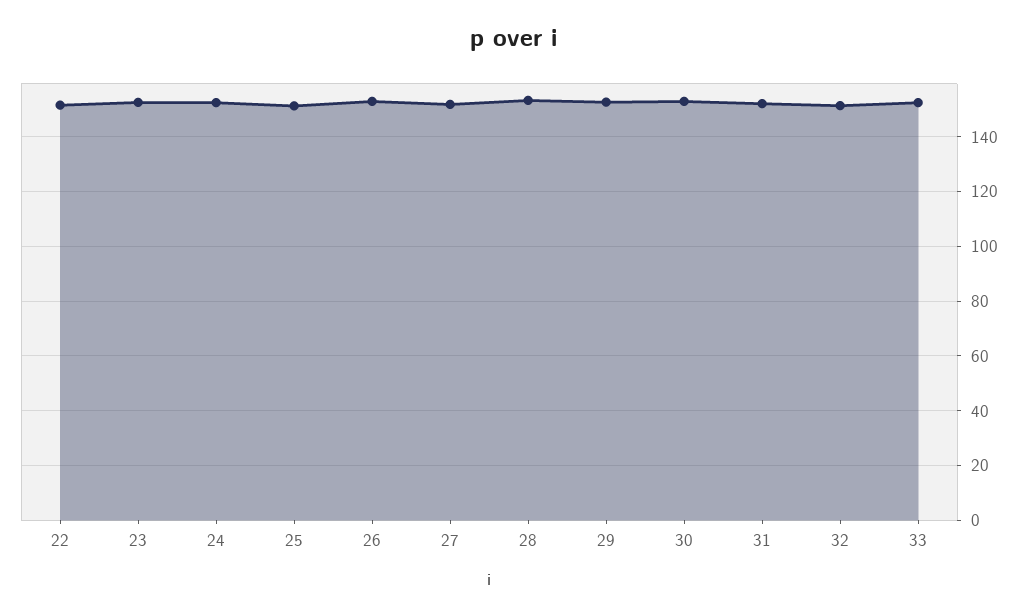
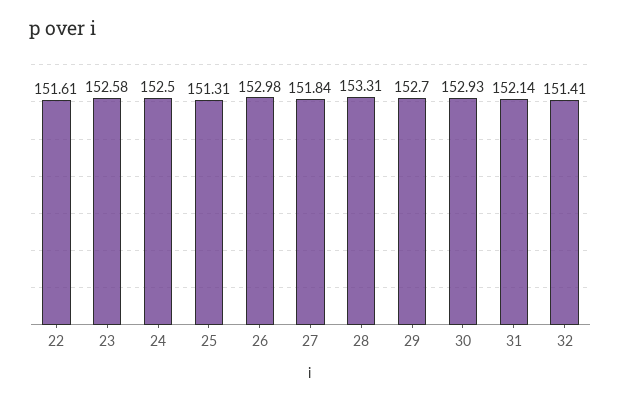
  {
    "22": 151.61,
    "23": 152.58,
    "24": 152.5,
    "25": 151.31,
    "26": 152.98,
    "27": 151.84,
    "28": 153.31,
    "29": 152.7,
    "30": 152.93,
    "31": 152.14,
-   "32": 151.41,
+   "32": 151.41
-   "33": 152.5
  }

